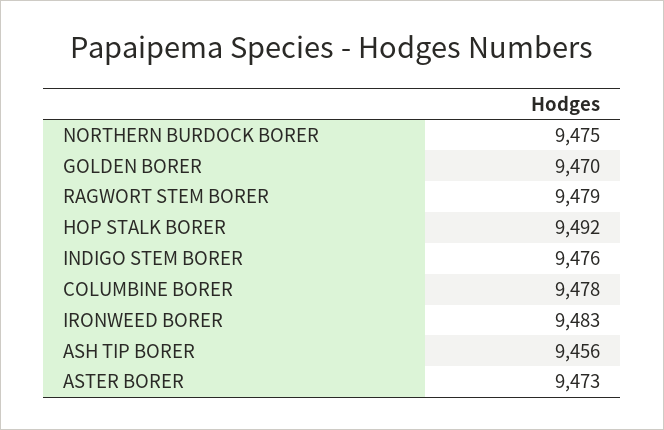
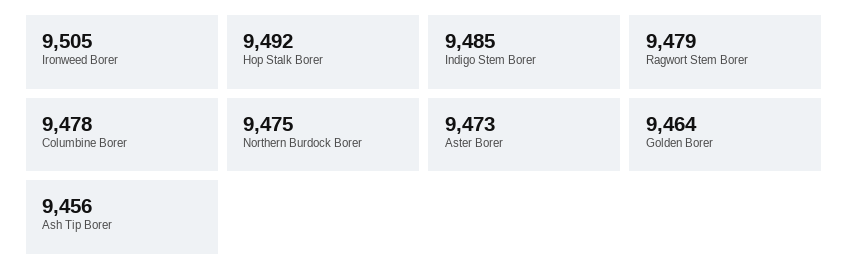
  {
    "NORTHERN BURDOCK BORER": 9475,
-   "GOLDEN BORER": 9470,
+   "GOLDEN BORER": 9464,
    "RAGWORT STEM BORER": 9479,
    "HOP STALK BORER": 9492,
-   "INDIGO STEM BORER": 9476,
+   "INDIGO STEM BORER": 9485,
    "COLUMBINE BORER": 9478,
-   "IRONWEED BORER": 9483,
+   "IRONWEED BORER": 9505,
    "ASH TIP BORER": 9456,
    "ASTER BORER": 9473
  }

